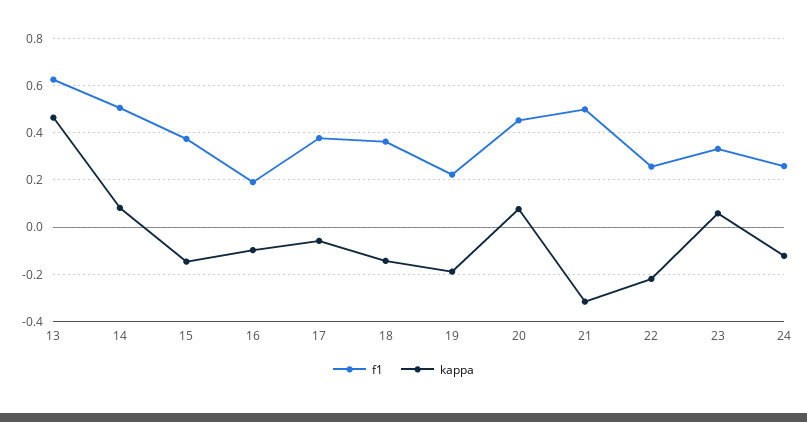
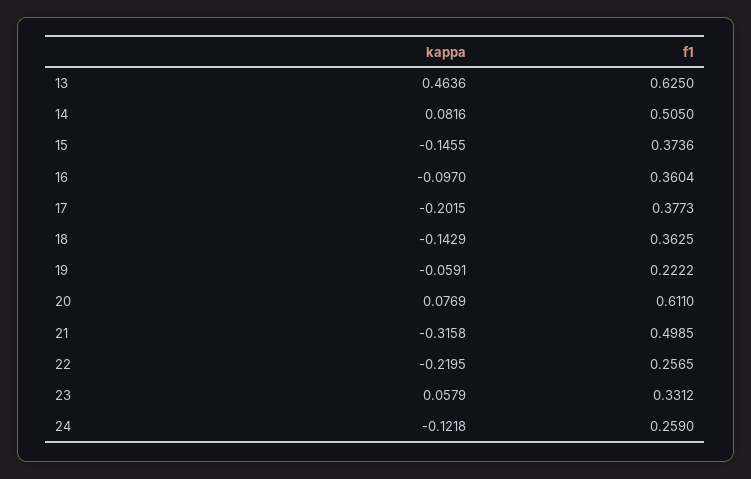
  {
    "f1": {
      "13": 0.625,
      "14": 0.505,
      "15": 0.3736,
-     "16": 0.2,
+     "16": 0.3604,
      "17": 0.3773,
      "18": 0.3625,
      "19": 0.2222,
-     "20": 0.45,
+     "20": 0.611,
      "21": 0.4985,
      "22": 0.2565,
      "23": 0.3312,
      "24": 0.259
    },
    "kappa": {
      "13": 0.4636,
      "14": 0.0816,
      "15": -0.1455,
      "16": -0.097,
-     "17": -0.05,
+     "17": -0.2015,
      "18": -0.1429,
-     "19": -0.2,
+     "19": -0.0591,
      "20": 0.0769,
      "21": -0.3158,
      "22": -0.2195,
      "23": 0.0579,
      "24": -0.1218
    }
  }

